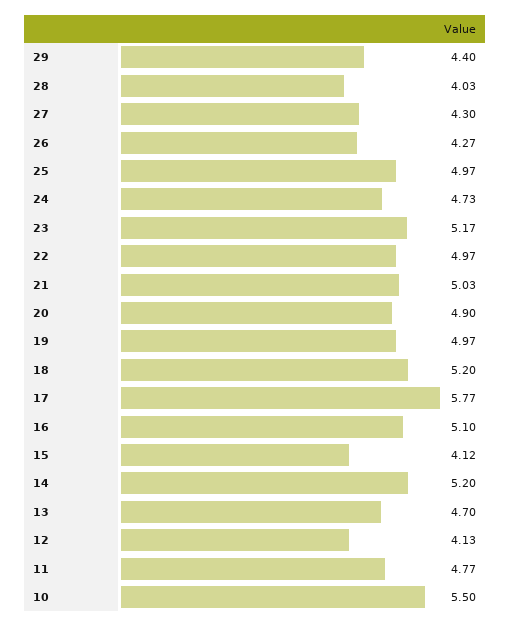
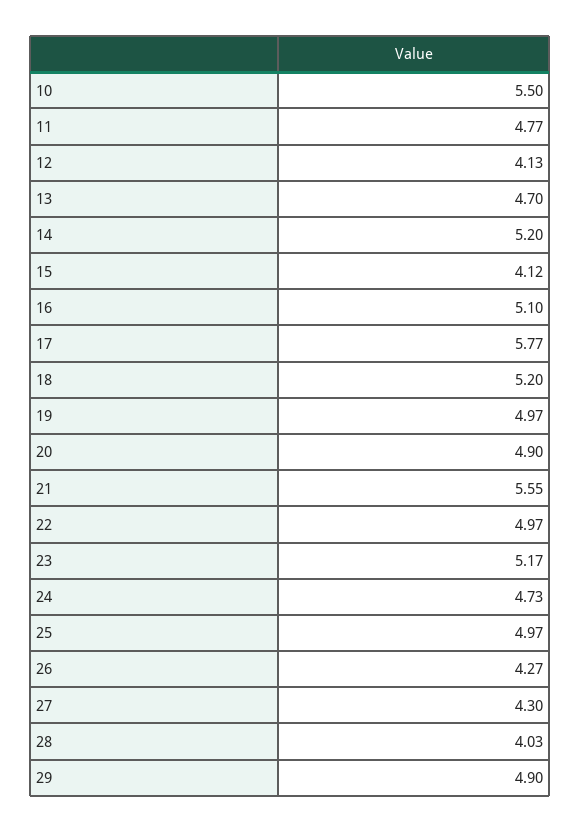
  {
-   "29": 4.4,
+   "29": 4.9,
    "28": 4.03,
    "27": 4.3,
    "26": 4.27,
    "25": 4.97,
    "24": 4.73,
    "23": 5.17,
    "22": 4.97,
-   "21": 5.03,
+   "21": 5.55,
    "20": 4.9,
    "19": 4.97,
    "18": 5.2,
    "17": 5.77,
    "16": 5.1,
    "15": 4.12,
    "14": 5.2,
    "13": 4.7,
    "12": 4.13,
    "11": 4.77,
    "10": 5.5
  }

